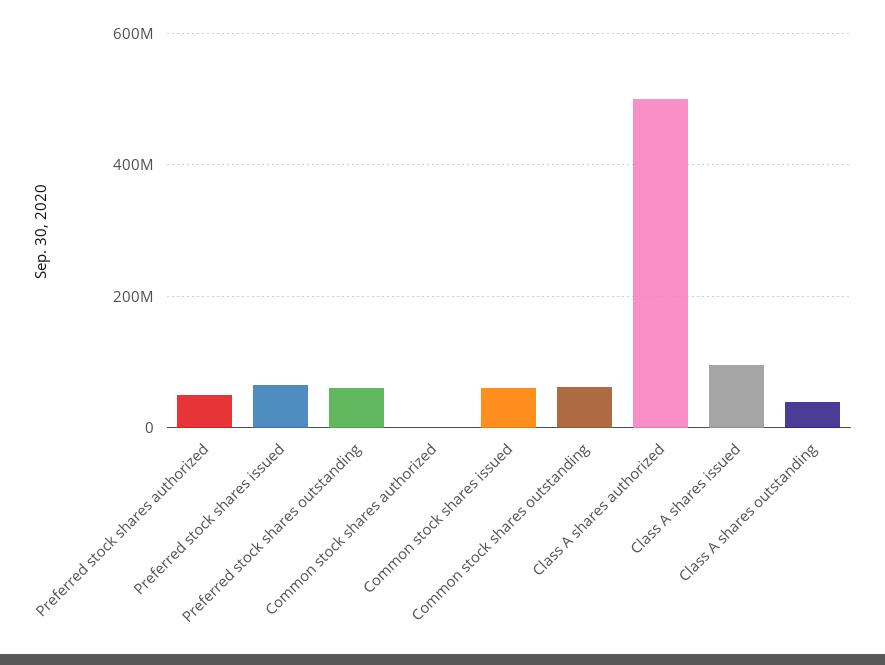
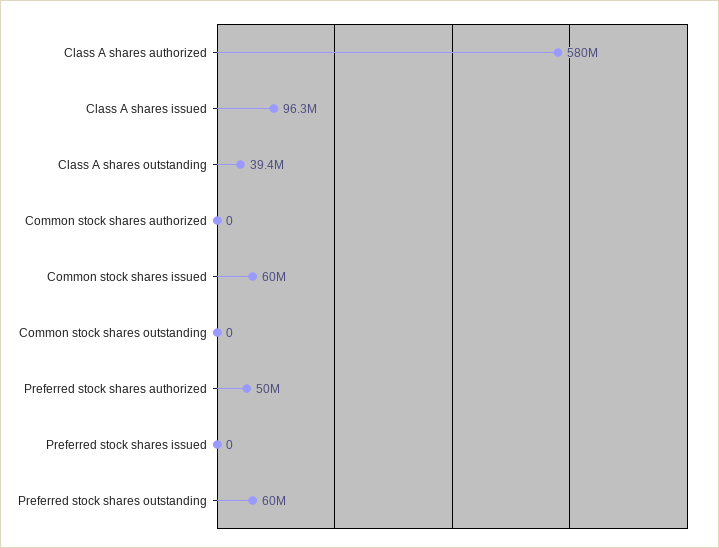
  {
    "Preferred stock shares authorized": 50000000,
-   "Preferred stock shares issued": 60000000,
+   "Preferred stock shares issued": 0,
    "Preferred stock shares outstanding": 60000000,
    "Common stock shares authorized": 0,
    "Common stock shares issued": 60000000,
-   "Common stock shares outstanding": 60000000,
+   "Common stock shares outstanding": 0,
-   "Class A shares authorized": 500000000,
+   "Class A shares authorized": 580000000,
    "Class A shares issued": 96300000,
    "Class A shares outstanding": 39400000
  }

